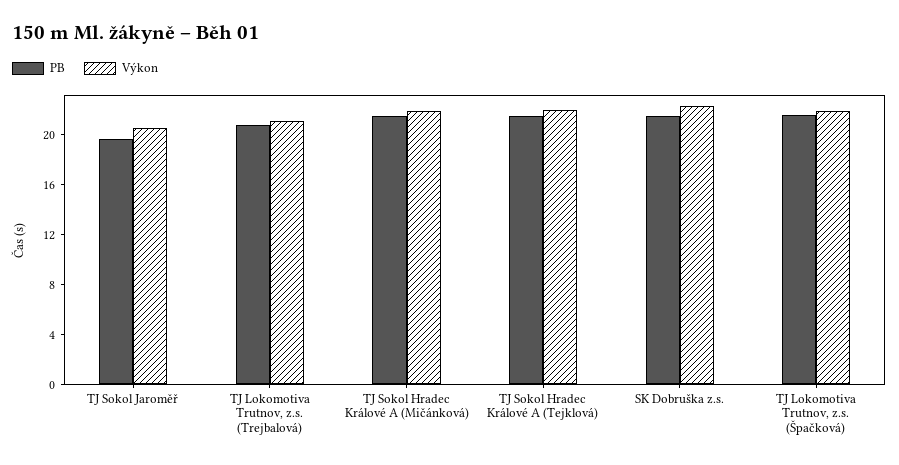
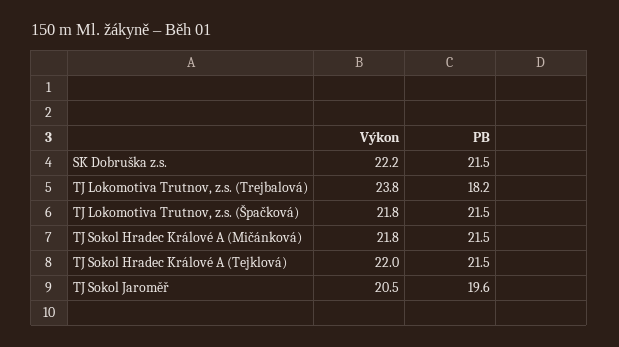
  {
    "PB": {
      "TJ Sokol Jaroměř": 19.6,
-     "TJ Lokomotiva Trutnov, z.s. (Trejbalová)": 21,
+     "TJ Lokomotiva Trutnov, z.s. (Trejbalová)": 18.2,
      "TJ Sokol Hradec Králové A (Mičánková)": 21.5,
      "TJ Sokol Hradec Králové A (Tejklová)": 21.5,
      "SK Dobruška z.s.": 21.5,
      "TJ Lokomotiva Trutnov, z.s. (Špačková)": 21.5
    },
    "Výkon": {
      "TJ Sokol Jaroměř": 20.5,
-     "TJ Lokomotiva Trutnov, z.s. (Trejbalová)": 21,
+     "TJ Lokomotiva Trutnov, z.s. (Trejbalová)": 23.8,
      "TJ Sokol Hradec Králové A (Mičánková)": 21.8,
      "TJ Sokol Hradec Králové A (Tejklová)": 22,
      "SK Dobruška z.s.": 22.2,
      "TJ Lokomotiva Trutnov, z.s. (Špačková)": 21.8
    }
  }

